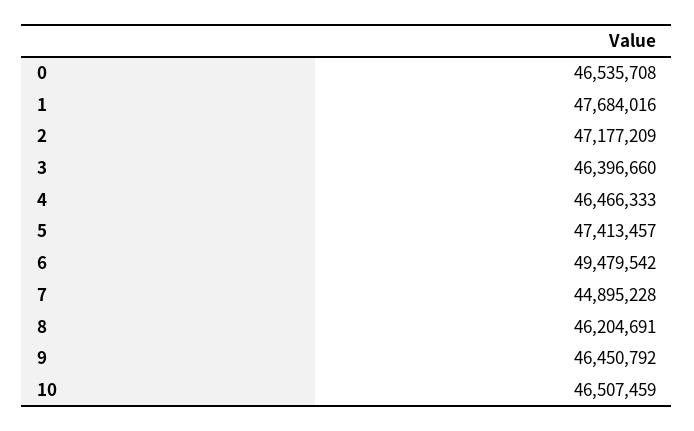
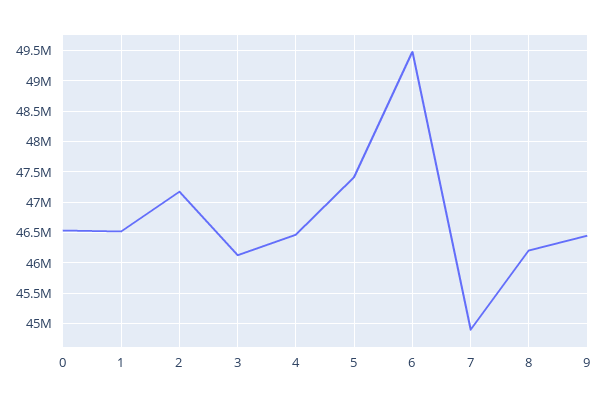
  {
    "0": 46535708,
-   "1": 47684016,
+   "1": 46500000,
    "2": 47177209,
-   "3": 46396660,
+   "3": 46100000,
    "4": 46466333,
    "5": 47413457,
    "6": 49479542,
    "7": 44895228,
    "8": 46204691,
-   "9": 46450792,
+   "9": 46450792
-   "10": 46507459
  }

